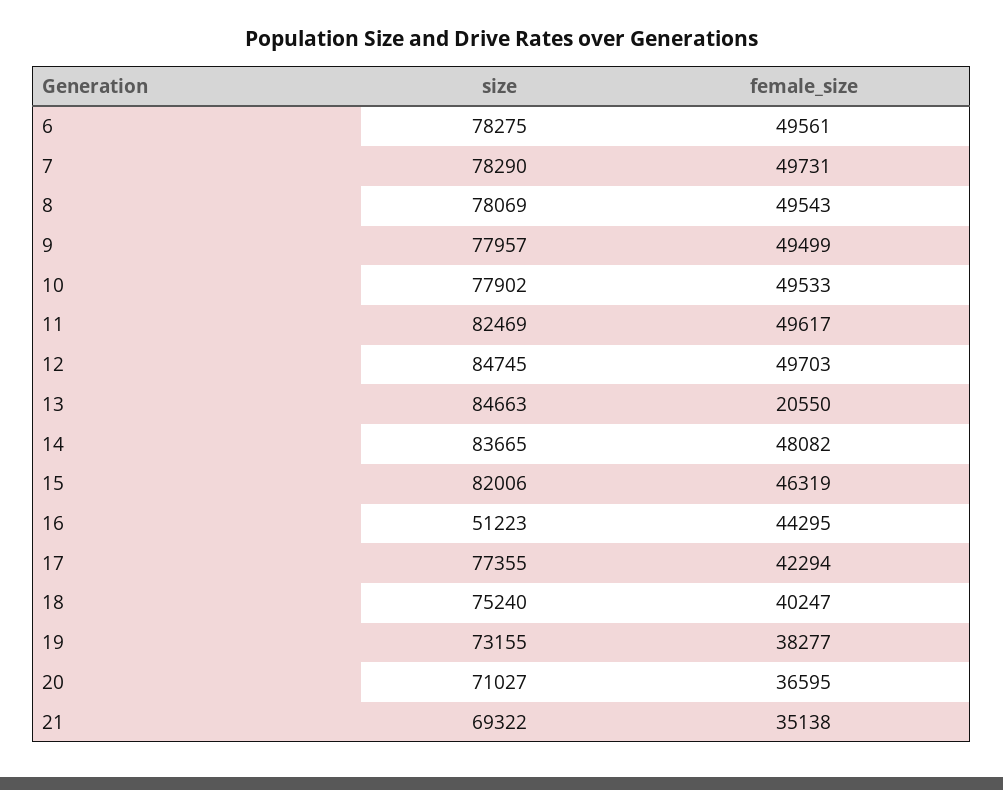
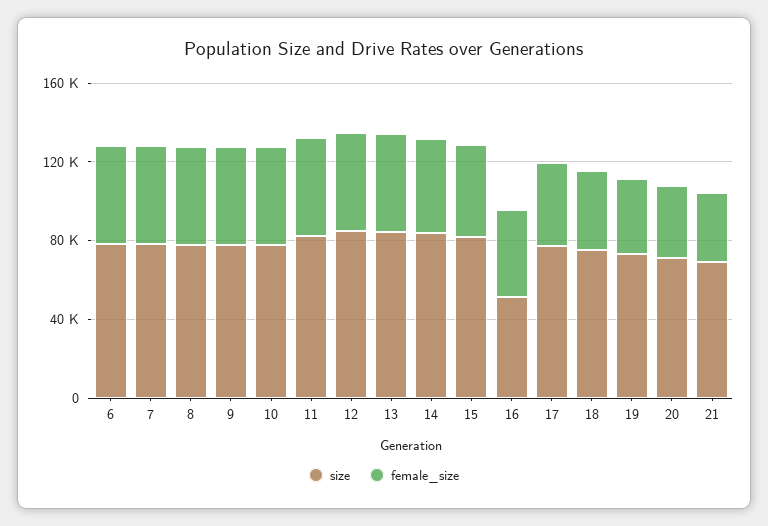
  {
    "size": {
      "6": 78275,
      "7": 78290,
      "8": 78069,
      "9": 77957,
      "10": 77902,
      "11": 82469,
      "12": 84745,
      "13": 84663,
      "14": 83665,
      "15": 82006,
      "16": 51223,
      "17": 77355,
      "18": 75240,
      "19": 73155,
      "20": 71027,
      "21": 69322
    },
    "female_size": {
      "6": 49561,
      "7": 49731,
      "8": 49543,
      "9": 49499,
      "10": 49533,
      "11": 49617,
      "12": 49703,
-     "13": 20550,
+     "13": 50000,
      "14": 48082,
      "15": 46319,
      "16": 44295,
      "17": 42294,
      "18": 40247,
      "19": 38277,
      "20": 36595,
      "21": 35138
    }
  }

